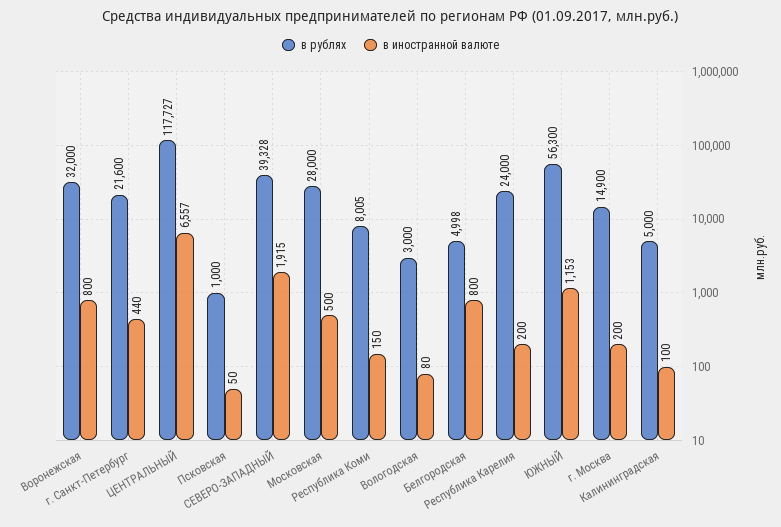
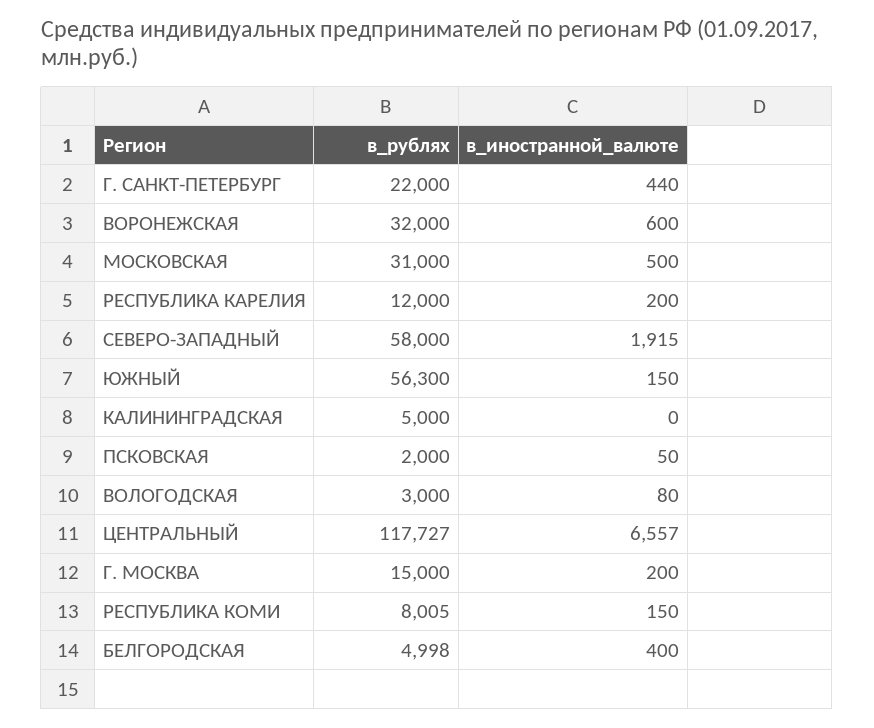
  {
    "в рублях": {
      "Воронежская": 32000,
-     "г. Санкт-Петербург": 21600,
+     "г. Санкт-Петербург": 22000,
      "ЦЕНТРАЛЬНЫЙ": 117727,
-     "Псковская": 1000,
+     "Псковская": 2000,
-     "СЕВЕРО-ЗАПАДНЫЙ": 39328,
+     "СЕВЕРО-ЗАПАДНЫЙ": 58000,
-     "Московская": 28000,
+     "Московская": 31000,
      "Республика Коми": 8005,
      "Вологодская": 3000,
      "Белгородская": 4998,
-     "Республика Карелия": 24000,
+     "Республика Карелия": 12000,
      "ЮЖНЫЙ": 56300,
-     "г. Москва": 14900,
+     "г. Москва": 15000,
      "Калининградская": 5000
    },
    "в иностранной валюте": {
-     "Воронежская": 800,
+     "Воронежская": 600,
      "г. Санкт-Петербург": 440,
      "ЦЕНТРАЛЬНЫЙ": 6557,
      "Псковская": 50,
      "СЕВЕРО-ЗАПАДНЫЙ": 1915,
      "Московская": 500,
      "Республика Коми": 150,
      "Вологодская": 80,
-     "Белгородская": 800,
+     "Белгородская": 400,
      "Республика Карелия": 200,
-     "ЮЖНЫЙ": 1153,
+     "ЮЖНЫЙ": 150,
      "г. Москва": 200,
-     "Калининградская": 100
+     "Калининградская": 0
    }
  }

